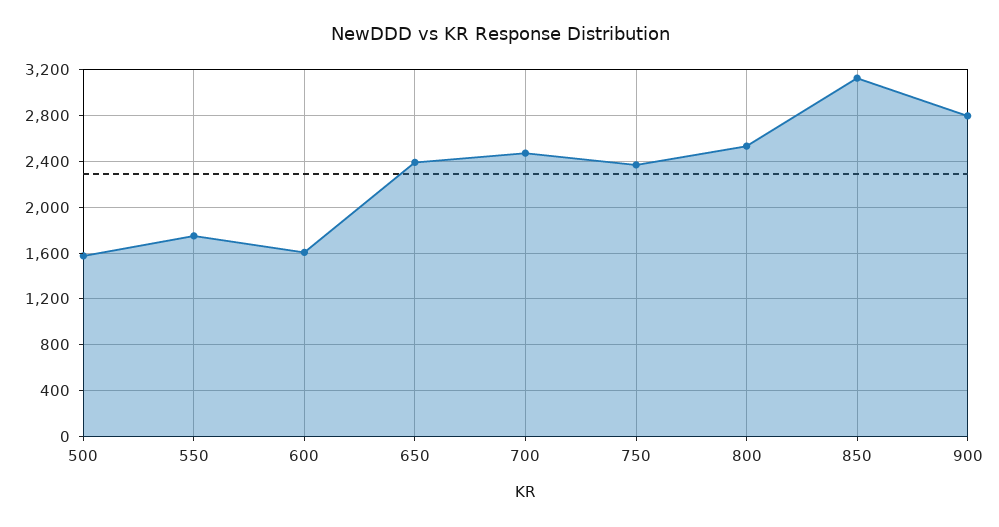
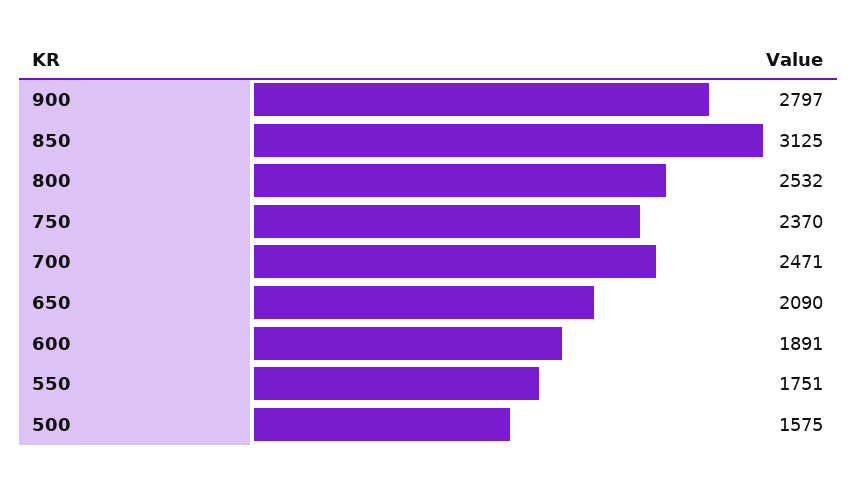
  {
    "500": 1575,
    "550": 1751,
-   "600": 1600,
+   "600": 1891,
-   "650": 2400,
+   "650": 2090,
    "700": 2471,
    "750": 2370,
    "800": 2532,
    "850": 3125,
    "900": 2797
  }

